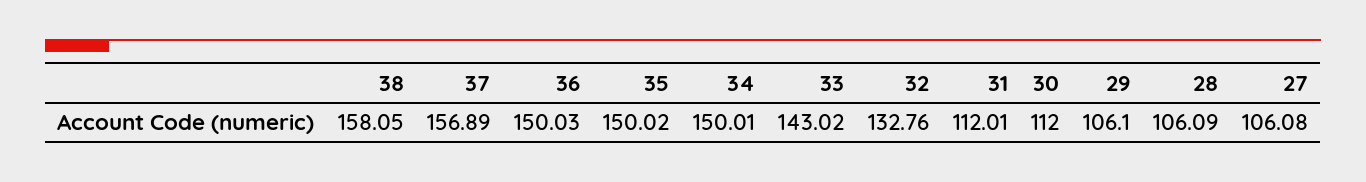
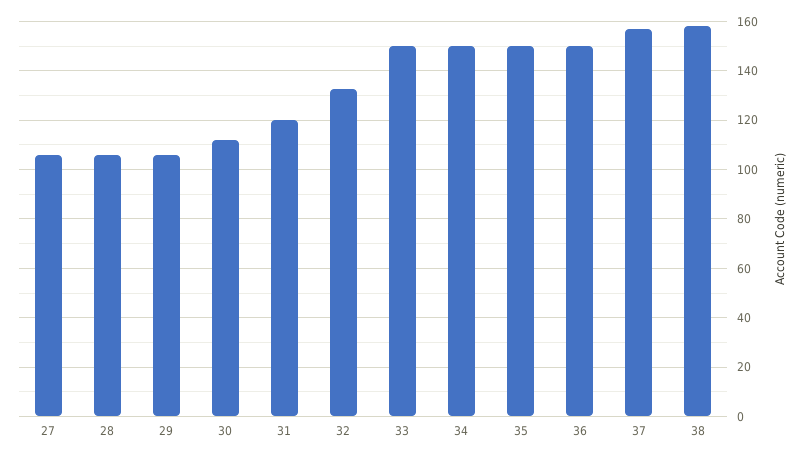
  {
    "38": 158.05,
    "37": 156.89,
    "36": 150.03,
    "35": 150.02,
    "34": 150.01,
-   "33": 143.02,
+   "33": 150,
    "32": 132.76,
-   "31": 112.01,
+   "31": 120,
    "30": 112,
    "29": 106.1,
    "28": 106.09,
    "27": 106.08
  }

